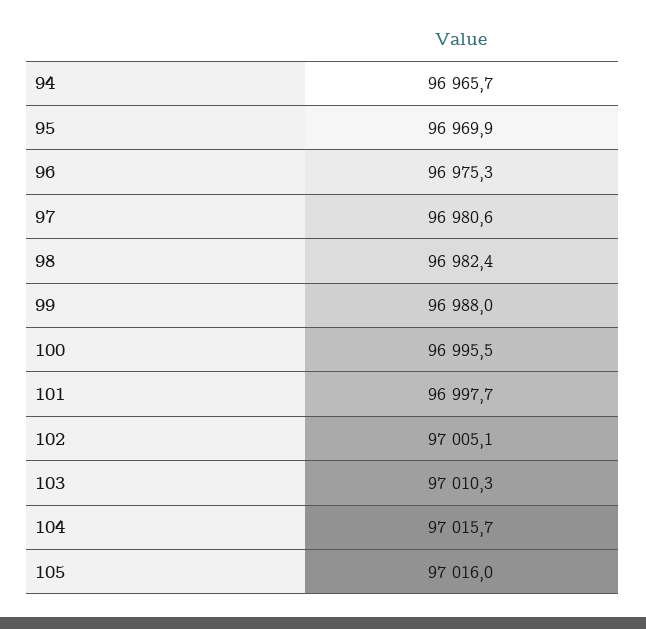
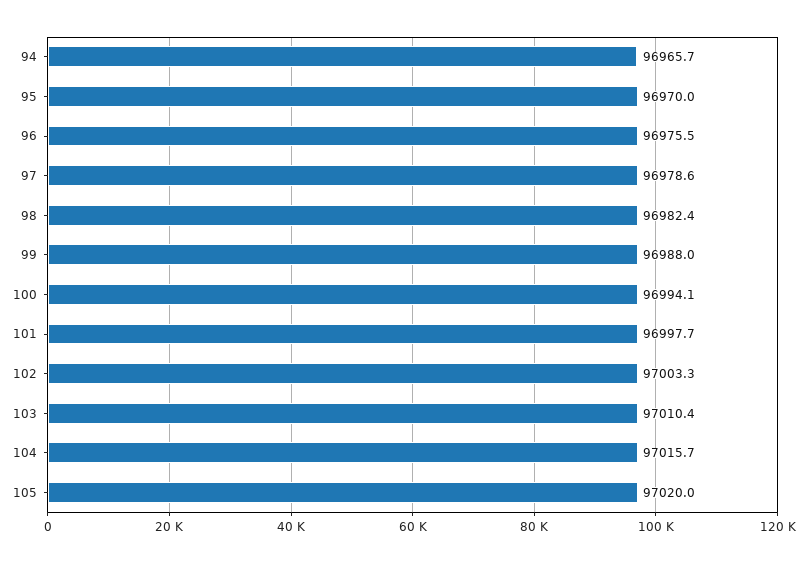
  {
    "94": 96965.7,
-   "95": 96969.9,
+   "95": 96970,
-   "96": 96975.3,
+   "96": 96975.5,
-   "97": 96980.6,
+   "97": 96978.6,
    "98": 96982.4,
    "99": 96988,
-   "100": 96995.5,
+   "100": 96994.1,
    "101": 96997.7,
-   "102": 97005.1,
+   "102": 97003.3,
-   "103": 97010.3,
+   "103": 97010.4,
    "104": 97015.7,
-   "105": 97016
+   "105": 97020
  }

